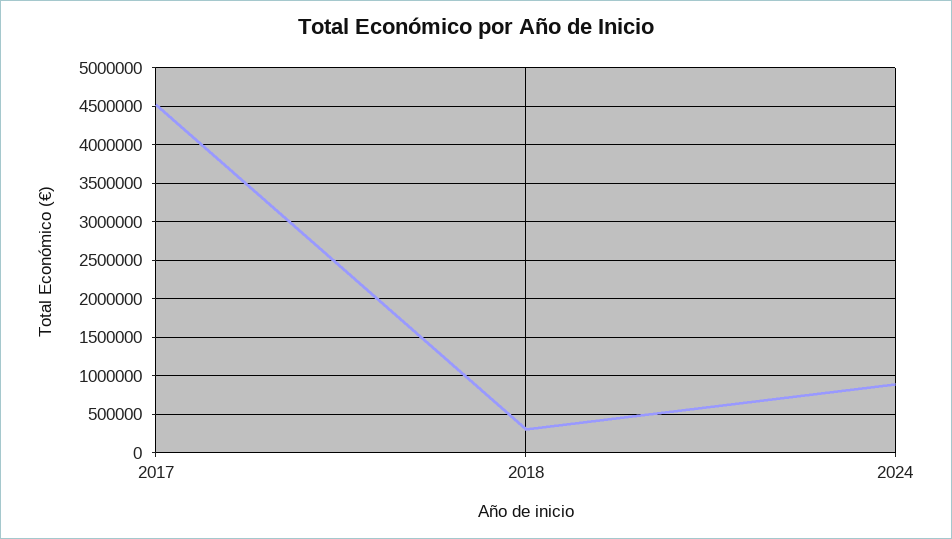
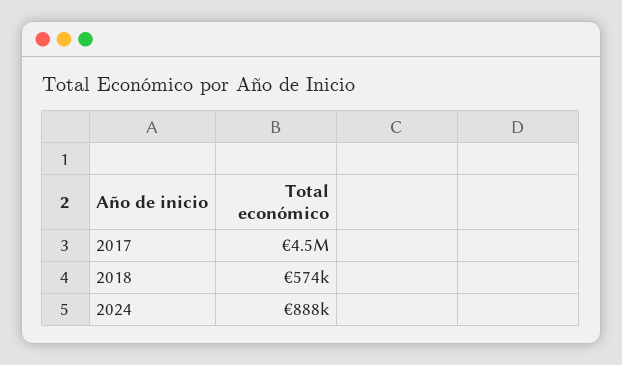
  {
    "2017": 4500000,
-   "2018": 300000,
+   "2018": 574000,
    "2024": 888000
  }

